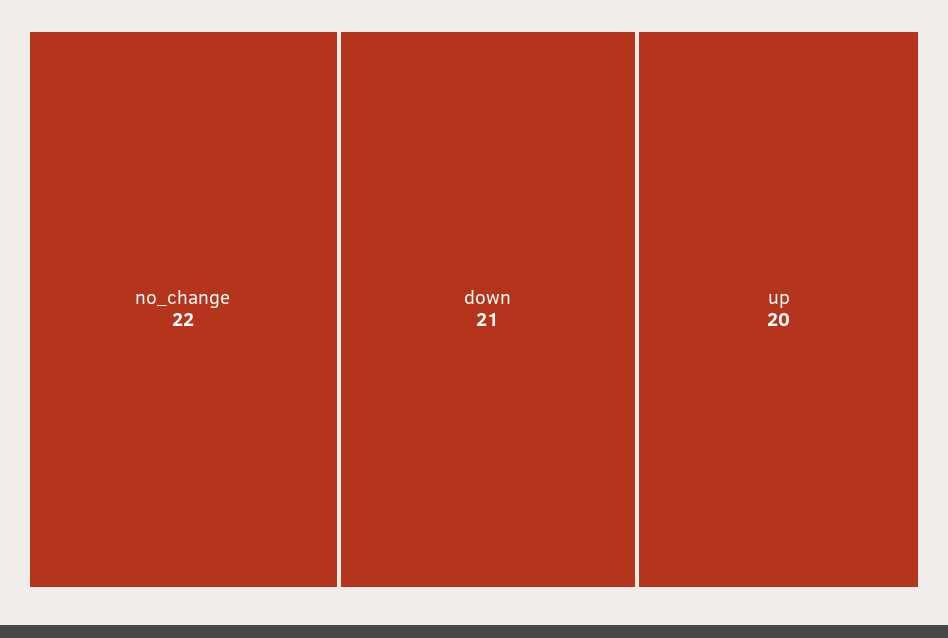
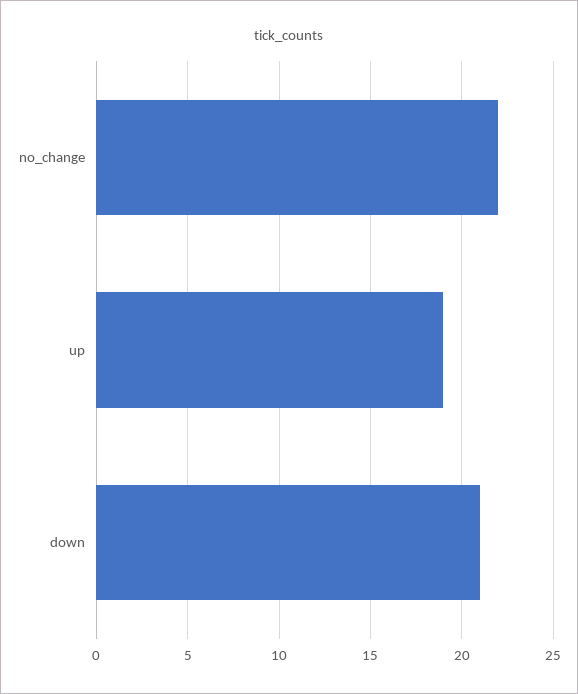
  {
    "no_change": 22,
    "down": 21,
-   "up": 20
+   "up": 19
  }

